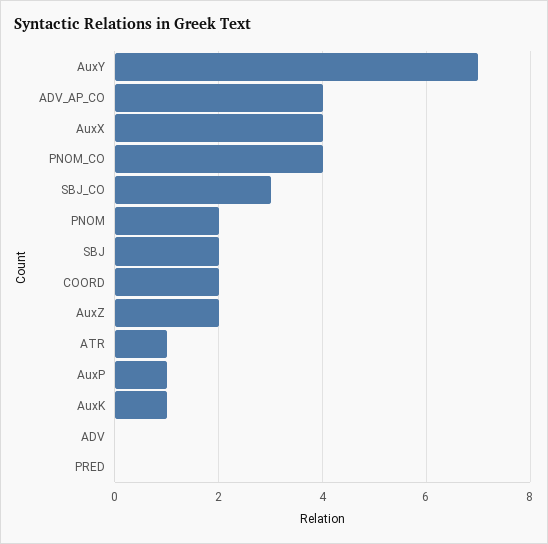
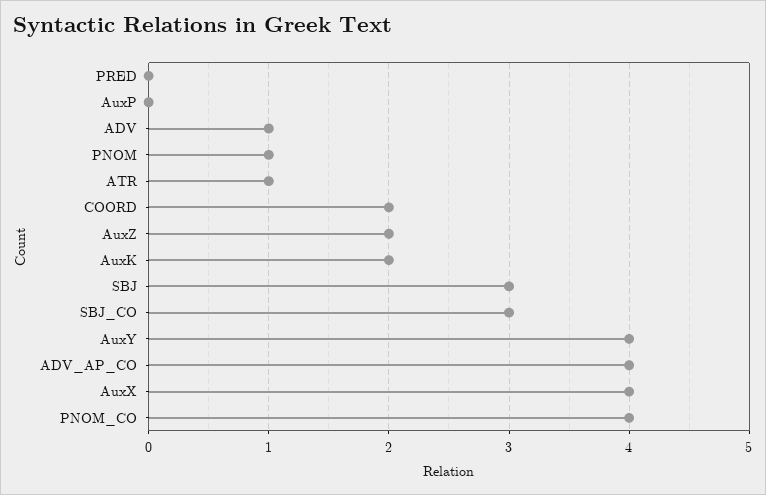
  {
-   "AuxY": 7,
+   "AuxY": 4,
    "ADV_AP_CO": 4,
    "AuxX": 4,
    "PNOM_CO": 4,
    "SBJ_CO": 3,
-   "PNOM": 2,
+   "PNOM": 1,
-   "SBJ": 2,
+   "SBJ": 3,
    "COORD": 2,
    "AuxZ": 2,
    "ATR": 1,
-   "AuxP": 1,
+   "AuxP": 0,
-   "AuxK": 1,
+   "AuxK": 2,
-   "ADV": 0,
+   "ADV": 1,
    "PRED": 0
  }

